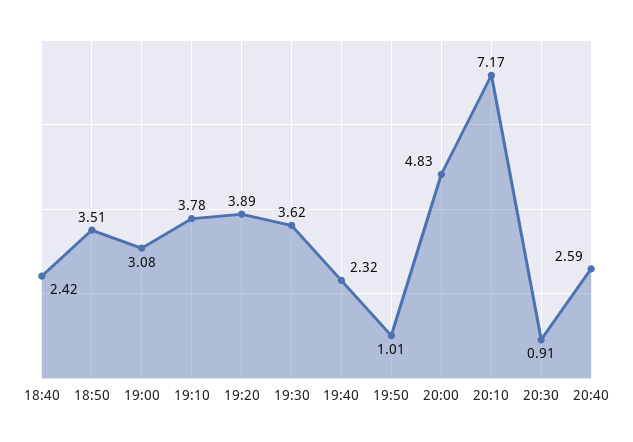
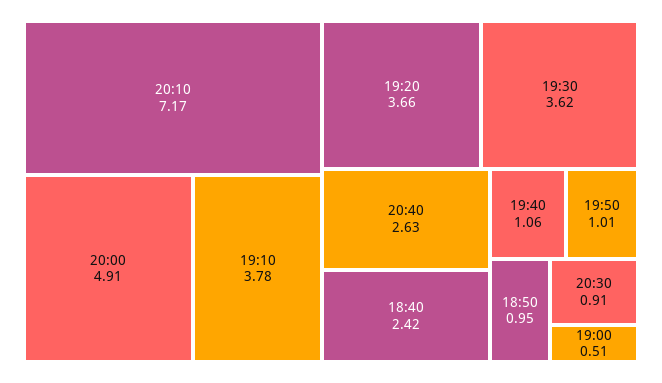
  {
    "18:40": 2.42,
-   "18:50": 3.51,
+   "18:50": 0.95,
-   "19:00": 3.08,
+   "19:00": 0.51,
    "19:10": 3.78,
-   "19:20": 3.89,
+   "19:20": 3.66,
    "19:30": 3.62,
-   "19:40": 2.32,
+   "19:40": 1.06,
    "19:50": 1.01,
-   "20:00": 4.83,
+   "20:00": 4.91,
    "20:10": 7.17,
    "20:30": 0.91,
-   "20:40": 2.59
+   "20:40": 2.63
  }

